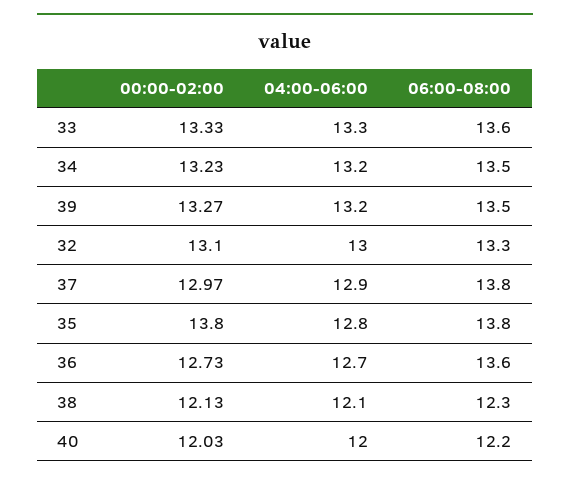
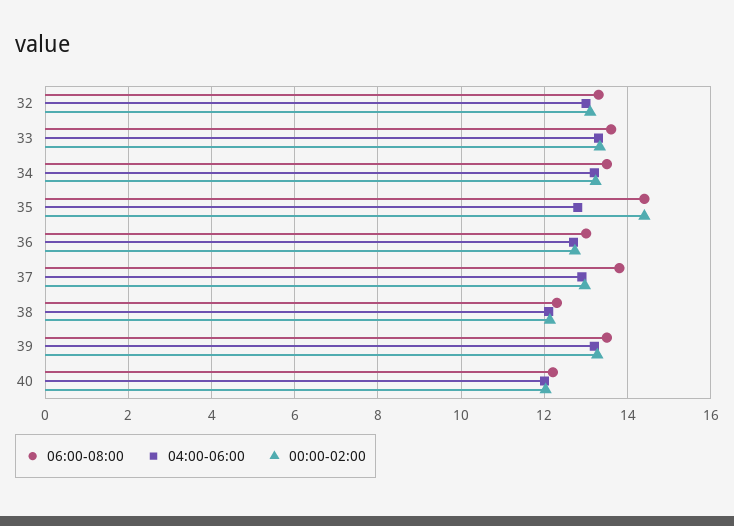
  {
    "00:00-02:00": {
      "33": 13.33,
      "34": 13.23,
      "39": 13.27,
      "32": 13.1,
      "37": 12.97,
-     "35": 13.8,
+     "35": 14.4,
      "36": 12.73,
      "38": 12.13,
      "40": 12.03
    },
    "04:00-06:00": {
      "33": 13.3,
      "34": 13.2,
      "39": 13.2,
      "32": 13,
      "37": 12.9,
      "35": 12.8,
      "36": 12.7,
      "38": 12.1,
      "40": 12
    },
    "06:00-08:00": {
      "33": 13.6,
      "34": 13.5,
      "39": 13.5,
      "32": 13.3,
      "37": 13.8,
-     "35": 13.8,
+     "35": 14.4,
-     "36": 13.6,
+     "36": 13,
      "38": 12.3,
      "40": 12.2
    }
  }

